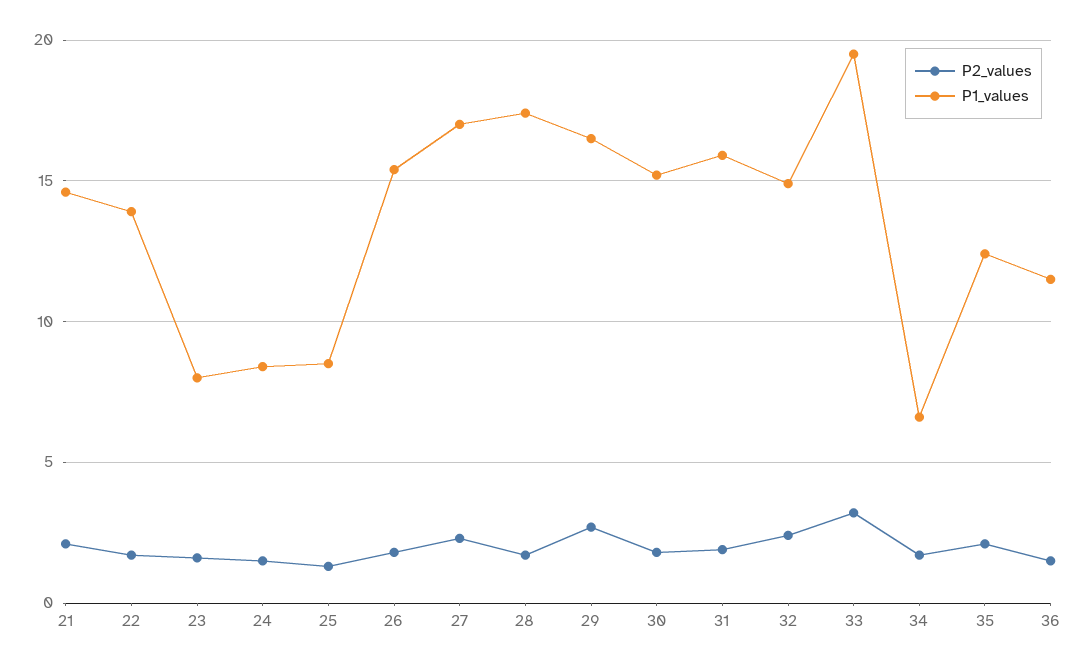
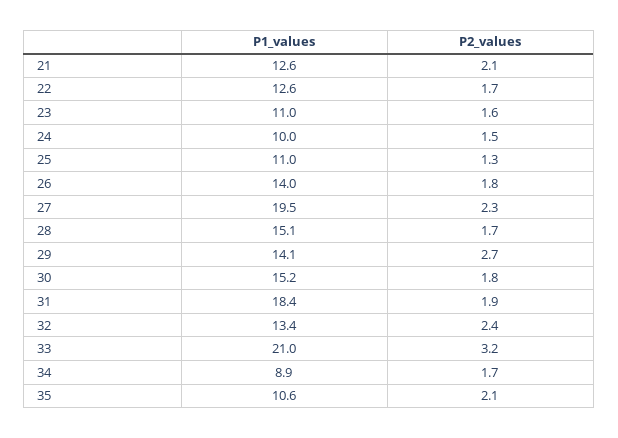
  {
    "P2_values": {
      "21": 2.1,
      "22": 1.7,
      "23": 1.6,
      "24": 1.5,
      "25": 1.3,
      "26": 1.8,
      "27": 2.3,
      "28": 1.7,
      "29": 2.7,
      "30": 1.8,
      "31": 1.9,
      "32": 2.4,
      "33": 3.2,
      "34": 1.7,
-     "35": 2.1,
+     "35": 2.1
-     "36": 1.5
    },
    "P1_values": {
-     "21": 14.5,
+     "21": 12.6,
-     "22": 14,
+     "22": 12.6,
-     "23": 8,
+     "23": 11,
-     "24": 8.5,
+     "24": 10,
-     "25": 8.5,
+     "25": 11,
-     "26": 15.5,
+     "26": 14,
-     "27": 17,
+     "27": 19.5,
-     "28": 17.5,
+     "28": 15.1,
-     "29": 16.5,
+     "29": 14.1,
      "30": 15.2,
-     "31": 16,
+     "31": 18.4,
-     "32": 15,
+     "32": 13.4,
-     "33": 19.5,
+     "33": 21,
-     "34": 6.5,
+     "34": 8.9,
-     "35": 12.5,
+     "35": 10.6
-     "36": 11.5
    }
  }

